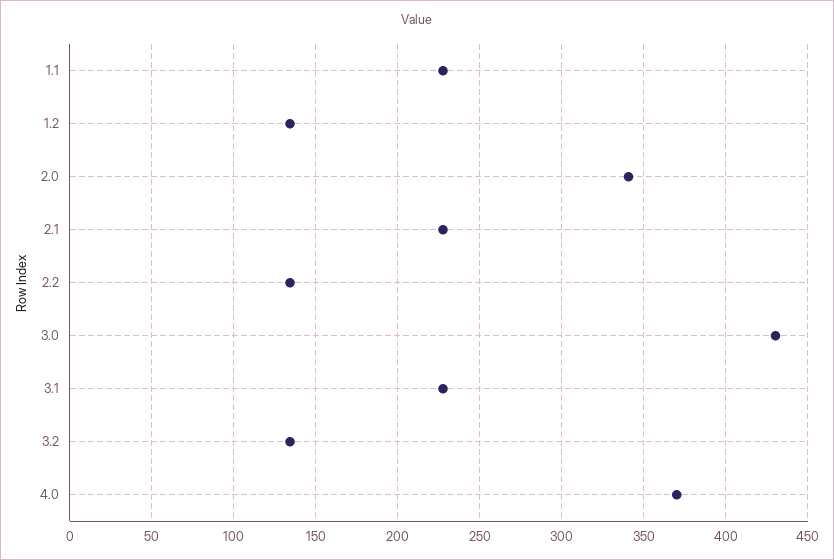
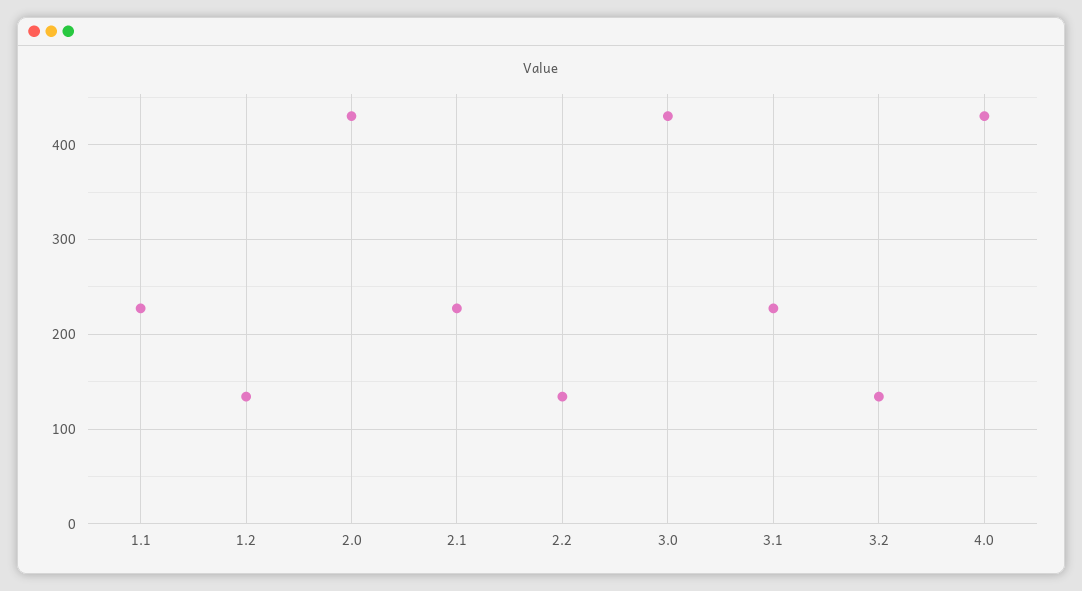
  {
    "1.1": 230,
    "1.2": 135,
-   "2.0": 340,
+   "2.0": 430,
    "2.1": 230,
    "2.2": 135,
    "3.0": 430,
    "3.1": 230,
    "3.2": 135,
-   "4.0": 370
+   "4.0": 430
  }

